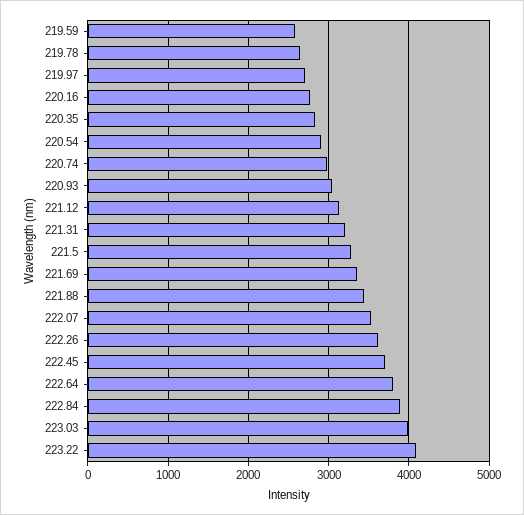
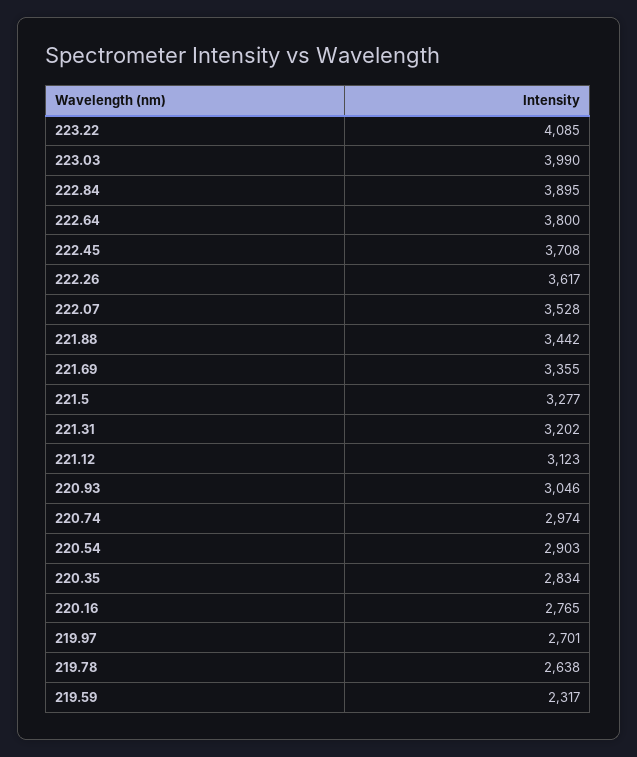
  {
-   "219.59": 2600,
+   "219.59": 2317,
    "219.78": 2638,
    "219.97": 2701,
    "220.16": 2765,
    "220.35": 2834,
    "220.54": 2903,
    "220.74": 2974,
    "220.93": 3046,
    "221.12": 3123,
    "221.31": 3202,
    "221.5": 3277,
    "221.69": 3355,
    "221.88": 3442,
    "222.07": 3528,
    "222.26": 3617,
    "222.45": 3708,
    "222.64": 3800,
    "222.84": 3895,
    "223.03": 3990,
    "223.22": 4085
  }

